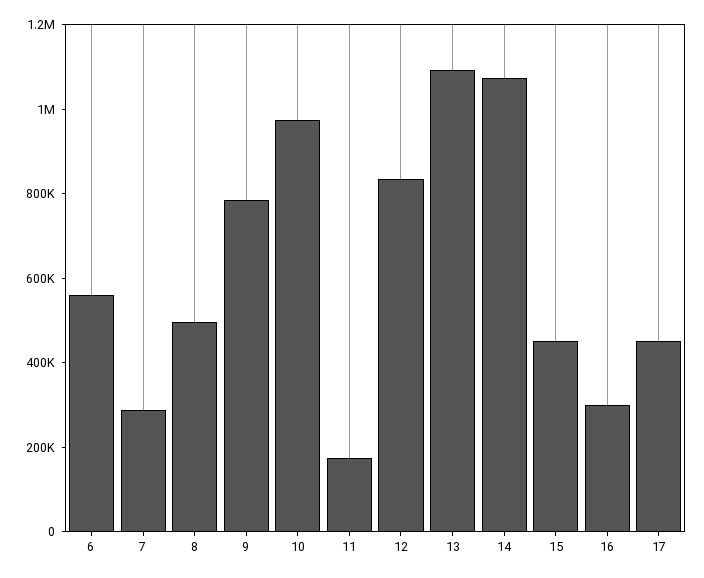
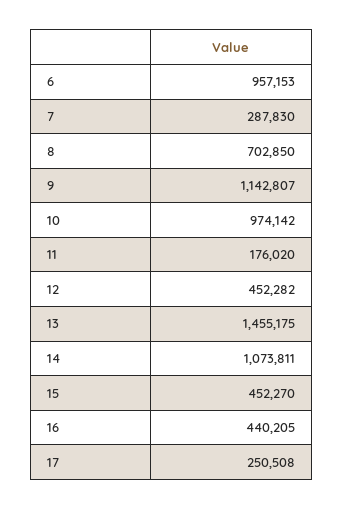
  {
-   "6": 550000,
+   "6": 957153,
    "7": 287830,
-   "8": 500000,
+   "8": 702850,
-   "9": 800000,
+   "9": 1142807,
    "10": 974142,
    "11": 176020,
-   "12": 850000,
+   "12": 452282,
-   "13": 1100000,
+   "13": 1455175,
    "14": 1073811,
    "15": 452270,
-   "16": 300000,
+   "16": 440205,
-   "17": 450000
+   "17": 250508
  }

